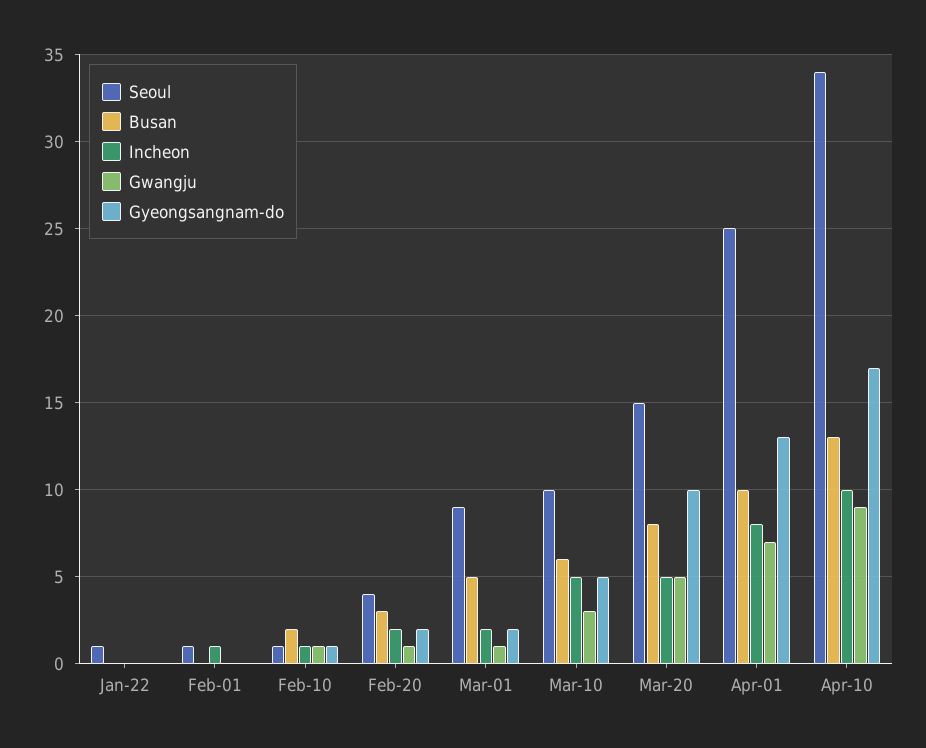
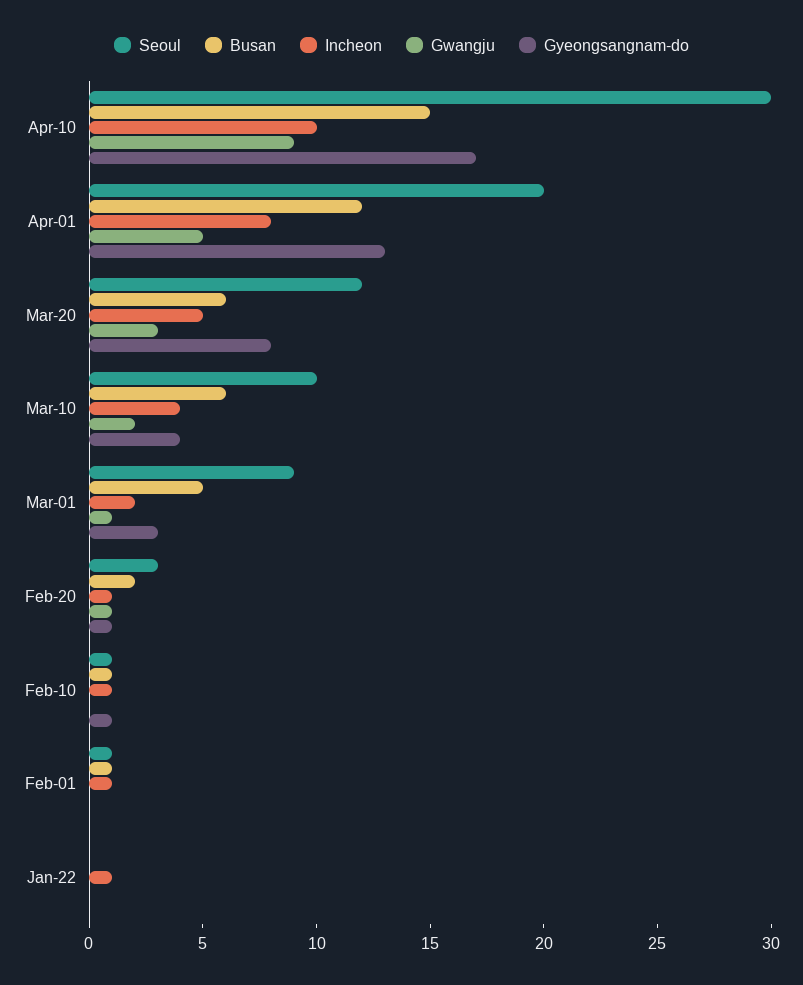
  {
    "Seoul": {
-     "Jan-22": 1,
+     "Jan-22": 0,
      "Feb-01": 1,
      "Feb-10": 1,
-     "Feb-20": 4,
+     "Feb-20": 3,
      "Mar-01": 9,
      "Mar-10": 10,
-     "Mar-20": 15,
+     "Mar-20": 12,
-     "Apr-01": 25,
+     "Apr-01": 20,
-     "Apr-10": 34
+     "Apr-10": 30
    },
    "Busan": {
      "Jan-22": 0,
-     "Feb-01": 0,
+     "Feb-01": 1,
-     "Feb-10": 2,
+     "Feb-10": 1,
-     "Feb-20": 3,
+     "Feb-20": 2,
      "Mar-01": 5,
      "Mar-10": 6,
-     "Mar-20": 8,
+     "Mar-20": 6,
-     "Apr-01": 10,
+     "Apr-01": 12,
-     "Apr-10": 13
+     "Apr-10": 15
    },
    "Incheon": {
-     "Jan-22": 0,
+     "Jan-22": 1,
      "Feb-01": 1,
      "Feb-10": 1,
-     "Feb-20": 2,
+     "Feb-20": 1,
      "Mar-01": 2,
-     "Mar-10": 5,
+     "Mar-10": 4,
      "Mar-20": 5,
      "Apr-01": 8,
      "Apr-10": 10
    },
    "Gwangju": {
      "Jan-22": 0,
      "Feb-01": 0,
-     "Feb-10": 1,
+     "Feb-10": 0,
      "Feb-20": 1,
      "Mar-01": 1,
-     "Mar-10": 3,
+     "Mar-10": 2,
-     "Mar-20": 5,
+     "Mar-20": 3,
-     "Apr-01": 7,
+     "Apr-01": 5,
      "Apr-10": 9
    },
    "Gyeongsangnam-do": {
      "Jan-22": 0,
      "Feb-01": 0,
      "Feb-10": 1,
-     "Feb-20": 2,
+     "Feb-20": 1,
-     "Mar-01": 2,
+     "Mar-01": 3,
-     "Mar-10": 5,
+     "Mar-10": 4,
-     "Mar-20": 10,
+     "Mar-20": 8,
      "Apr-01": 13,
      "Apr-10": 17
    }
  }

